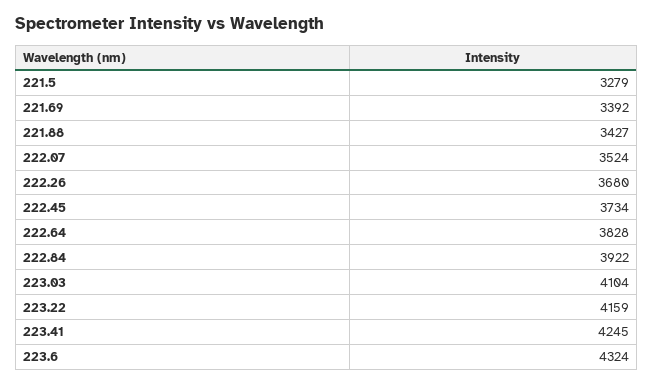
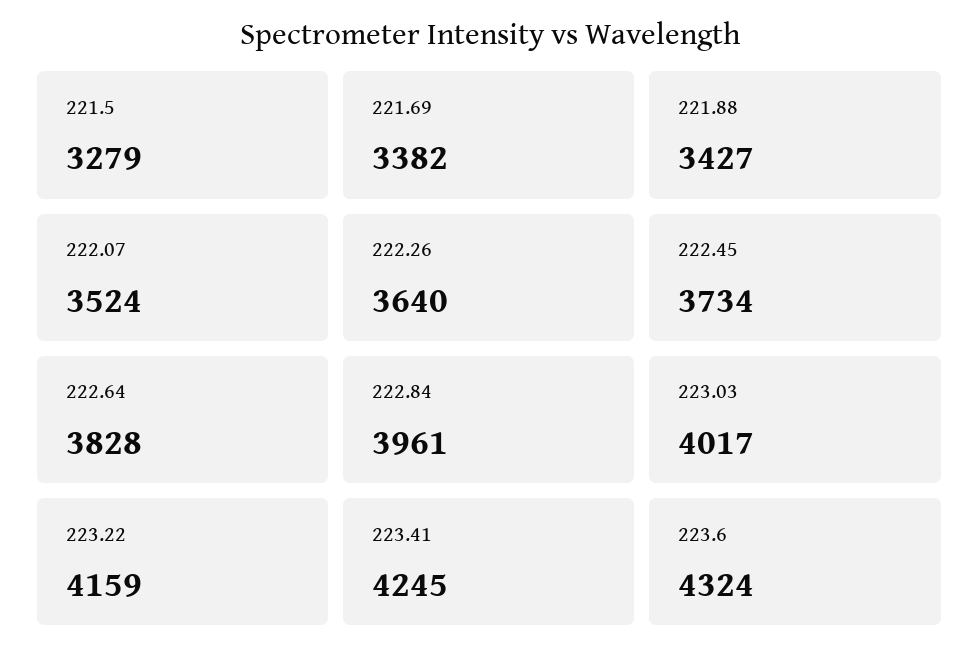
  {
    "221.5": 3279,
-   "221.69": 3392,
+   "221.69": 3382,
    "221.88": 3427,
    "222.07": 3524,
-   "222.26": 3680,
+   "222.26": 3640,
    "222.45": 3734,
    "222.64": 3828,
-   "222.84": 3922,
+   "222.84": 3961,
-   "223.03": 4104,
+   "223.03": 4017,
    "223.22": 4159,
    "223.41": 4245,
    "223.6": 4324
  }

